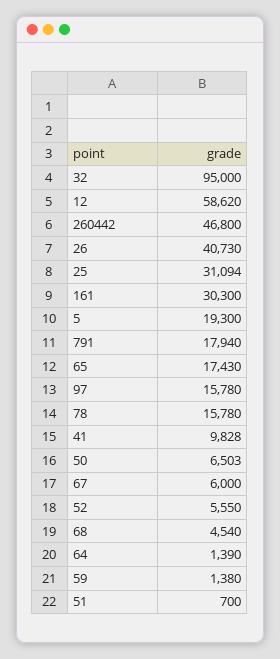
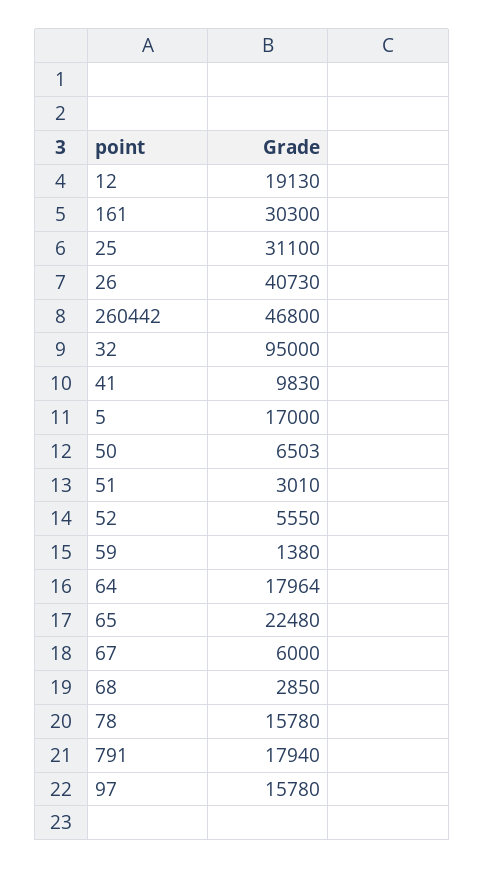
  {
    "32": 95000,
-   "12": 58620,
+   "12": 19130,
    "260442": 46800,
    "26": 40730,
-   "25": 31094,
+   "25": 31100,
    "161": 30300,
-   "5": 19300,
+   "5": 17000,
    "791": 17940,
-   "65": 17430,
+   "65": 22480,
    "97": 15780,
    "78": 15780,
-   "41": 9828,
+   "41": 9830,
    "50": 6503,
    "67": 6000,
    "52": 5550,
-   "68": 4540,
+   "68": 2850,
-   "64": 1390,
+   "64": 17964,
    "59": 1380,
-   "51": 700
+   "51": 3010
  }

